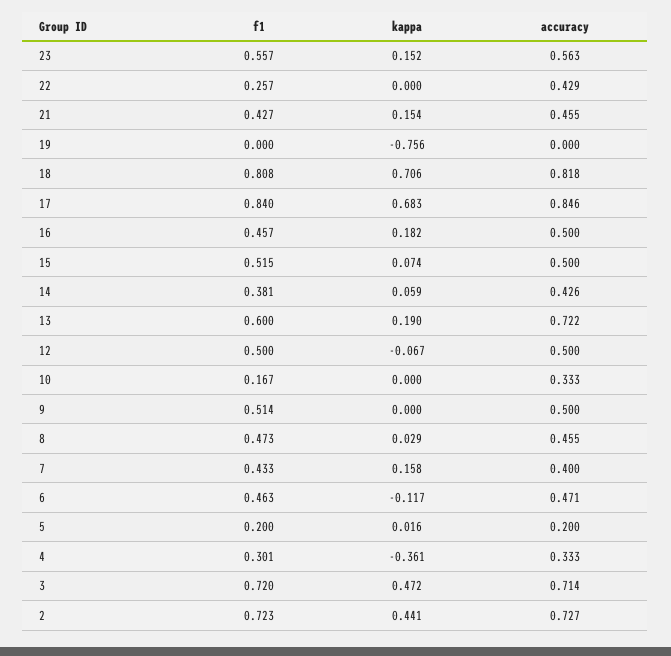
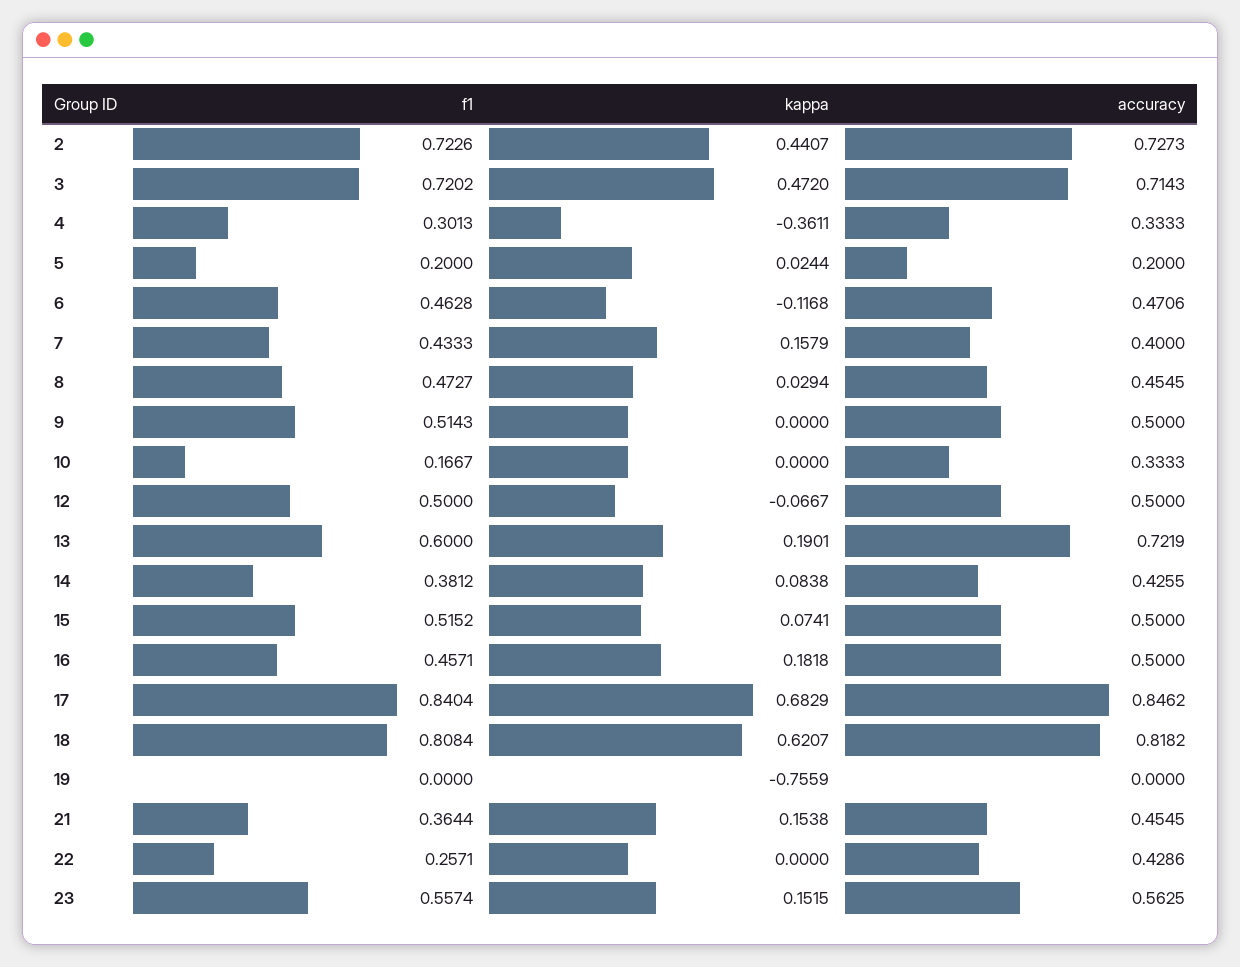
  {
    "f1": {
      "23": 0.5574,
      "22": 0.2571,
-     "21": 0.427,
+     "21": 0.3644,
      "19": 0,
      "18": 0.8084,
      "17": 0.8404,
      "16": 0.4571,
      "15": 0.5152,
      "14": 0.3812,
      "13": 0.6,
      "12": 0.5,
      "10": 0.1667,
      "9": 0.5143,
      "8": 0.4727,
      "7": 0.4333,
      "6": 0.4628,
      "5": 0.2,
      "4": 0.3013,
      "3": 0.7202,
      "2": 0.7226
    },
    "kappa": {
      "23": 0.1515,
      "22": 0,
      "21": 0.1538,
      "19": -0.7559,
-     "18": 0.706,
+     "18": 0.6207,
      "17": 0.6829,
      "16": 0.1818,
      "15": 0.0741,
-     "14": 0.059,
+     "14": 0.0838,
      "13": 0.1901,
      "12": -0.0667,
      "10": 0,
      "9": 0,
      "8": 0.0294,
      "7": 0.1579,
      "6": -0.1168,
-     "5": 0.016,
+     "5": 0.0244,
      "4": -0.3611,
      "3": 0.472,
      "2": 0.4407
    },
    "accuracy": {
      "23": 0.5625,
      "22": 0.4286,
      "21": 0.4545,
      "19": 0,
      "18": 0.8182,
      "17": 0.8462,
      "16": 0.5,
      "15": 0.5,
      "14": 0.4255,
      "13": 0.7219,
      "12": 0.5,
      "10": 0.3333,
      "9": 0.5,
      "8": 0.4545,
      "7": 0.4,
      "6": 0.4706,
      "5": 0.2,
      "4": 0.3333,
      "3": 0.7143,
      "2": 0.7273
    }
  }

